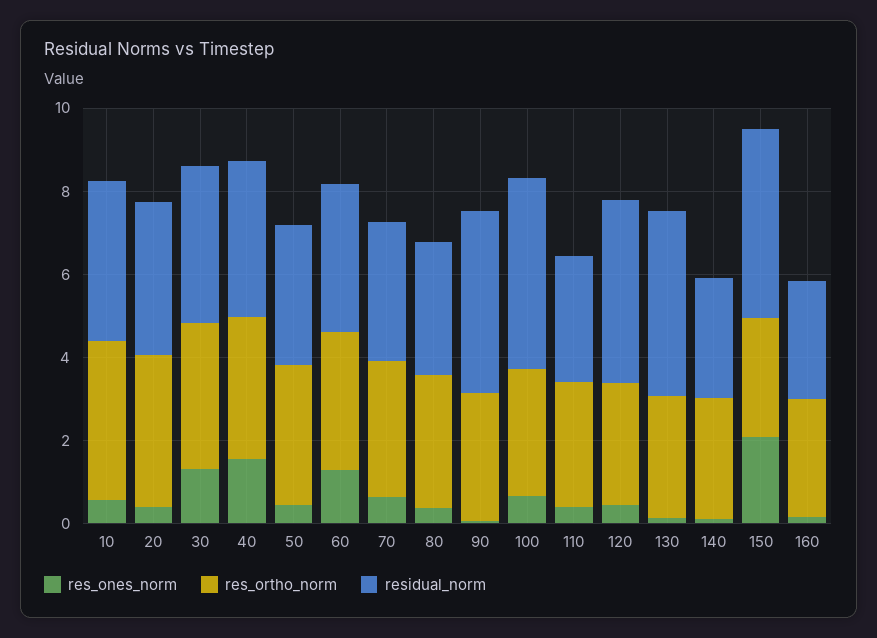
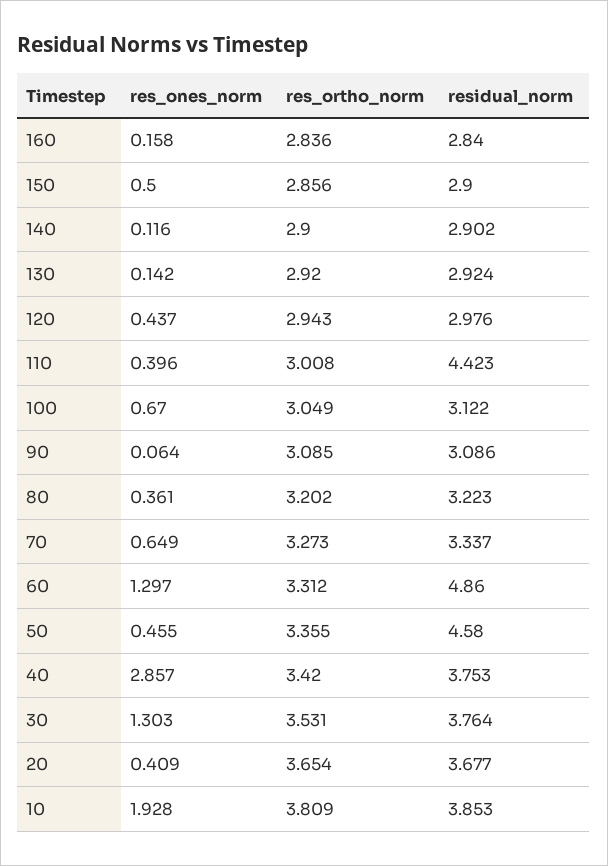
  {
    "res_ones_norm": {
-     "10": 0.5,
+     "10": 1.928,
      "20": 0.409,
      "30": 1.303,
-     "40": 1.5,
+     "40": 2.857,
      "50": 0.455,
      "60": 1.297,
      "70": 0.649,
      "80": 0.361,
      "90": 0.064,
      "100": 0.67,
      "110": 0.396,
      "120": 0.437,
      "130": 0.142,
      "140": 0.116,
-     "150": 2,
+     "150": 0.5,
      "160": 0.158
    },
    "res_ortho_norm": {
      "10": 3.809,
      "20": 3.654,
      "30": 3.531,
      "40": 3.42,
      "50": 3.355,
      "60": 3.312,
      "70": 3.273,
      "80": 3.202,
      "90": 3.085,
      "100": 3.049,
      "110": 3.008,
      "120": 2.943,
      "130": 2.92,
      "140": 2.9,
      "150": 2.856,
      "160": 2.836
    },
    "residual_norm": {
      "10": 3.853,
      "20": 3.677,
      "30": 3.764,
      "40": 3.753,
-     "50": 3.5,
+     "50": 4.58,
-     "60": 3.5,
+     "60": 4.86,
      "70": 3.337,
      "80": 3.223,
-     "90": 4.5,
+     "90": 3.086,
-     "100": 4.5,
+     "100": 3.122,
-     "110": 3,
+     "110": 4.423,
-     "120": 4.5,
+     "120": 2.976,
-     "130": 4.5,
+     "130": 2.924,
      "140": 2.902,
-     "150": 4.5,
+     "150": 2.9,
      "160": 2.84
    }
  }

